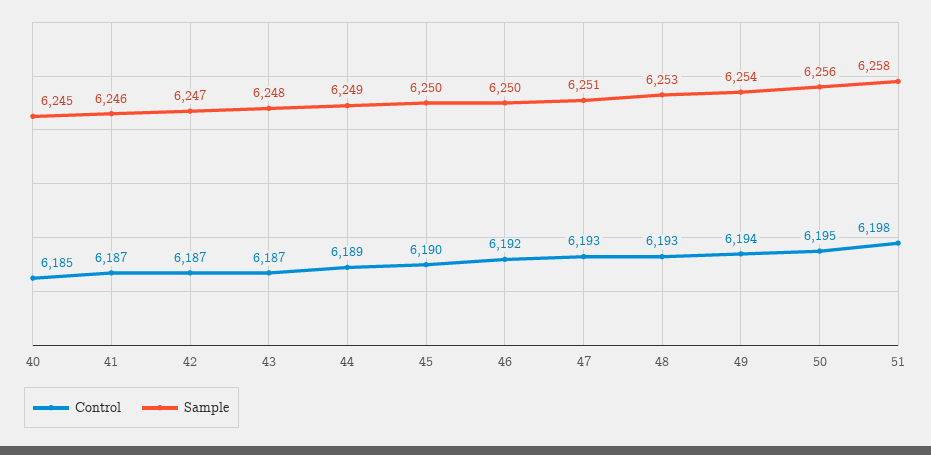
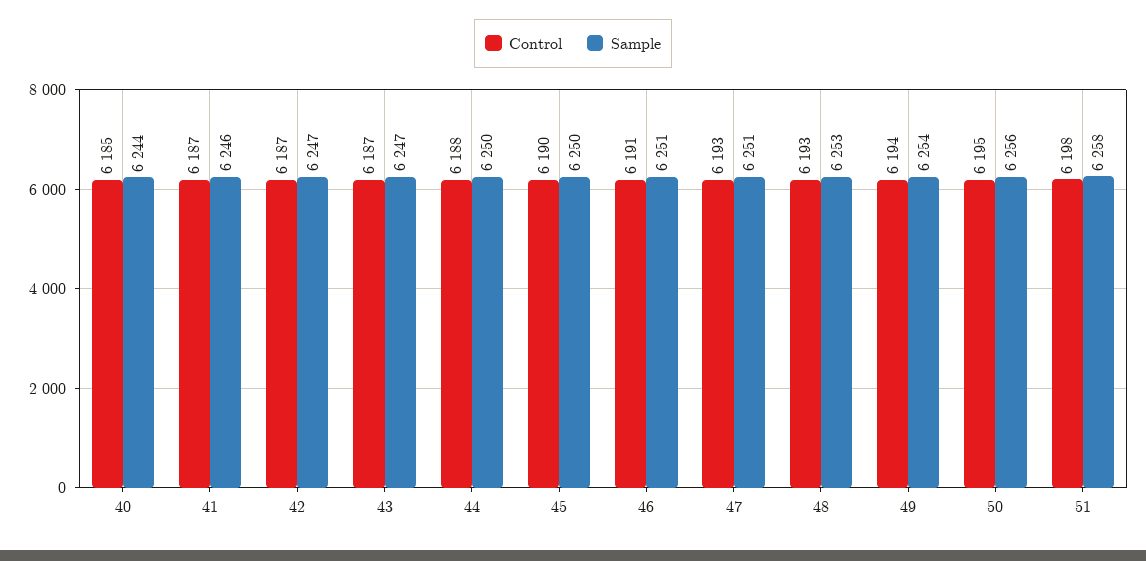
  {
    "Control": {
      "40": 6185,
      "41": 6187,
      "42": 6187,
      "43": 6187,
-     "44": 6189,
+     "44": 6188,
      "45": 6190,
-     "46": 6192,
+     "46": 6191,
      "47": 6193,
      "48": 6193,
      "49": 6194,
      "50": 6195,
      "51": 6198
    },
    "Sample": {
-     "40": 6245,
+     "40": 6244,
      "41": 6246,
      "42": 6247,
-     "43": 6248,
+     "43": 6247,
-     "44": 6249,
+     "44": 6250,
      "45": 6250,
-     "46": 6250,
+     "46": 6251,
      "47": 6251,
      "48": 6253,
      "49": 6254,
      "50": 6256,
      "51": 6258
    }
  }

